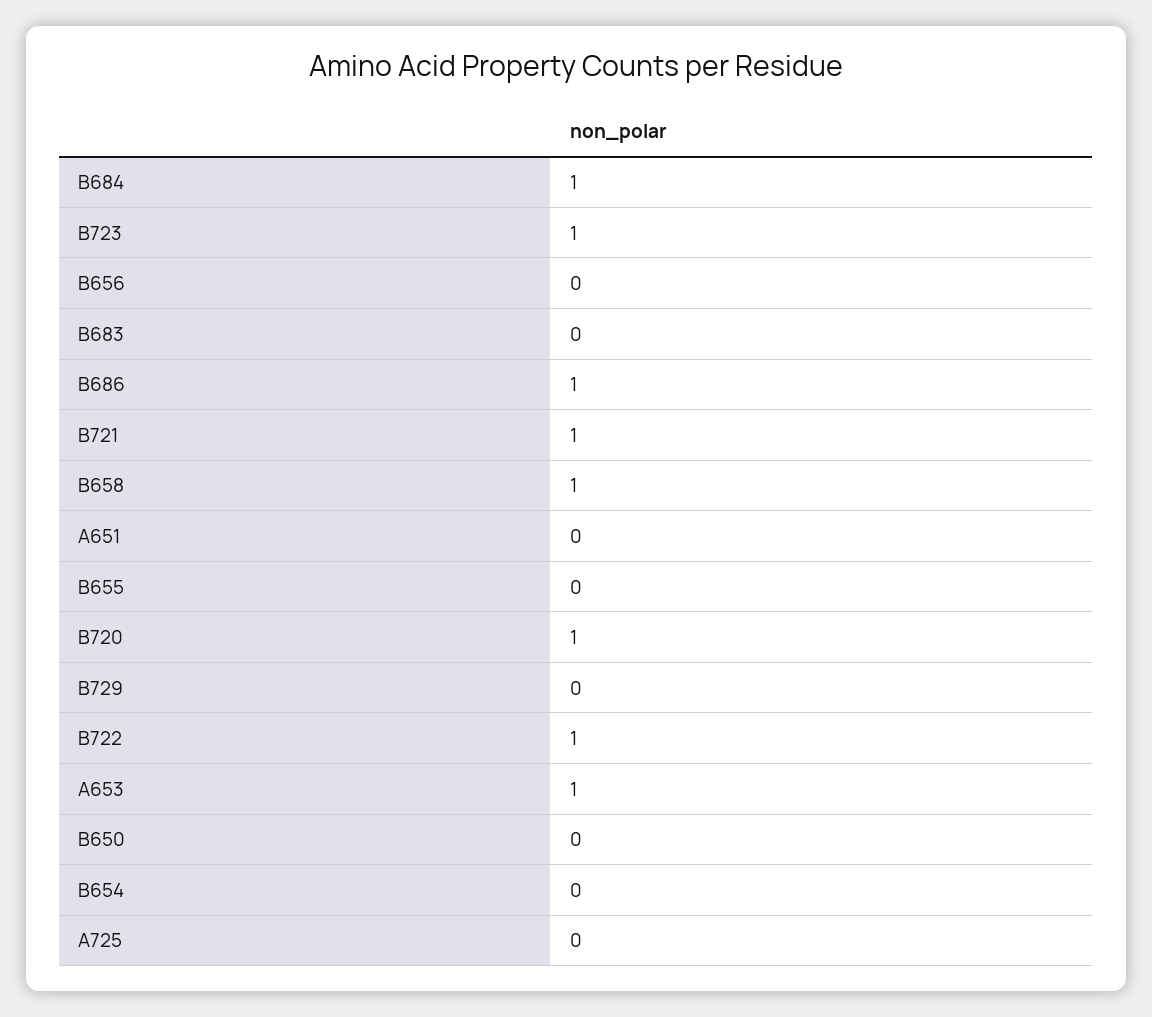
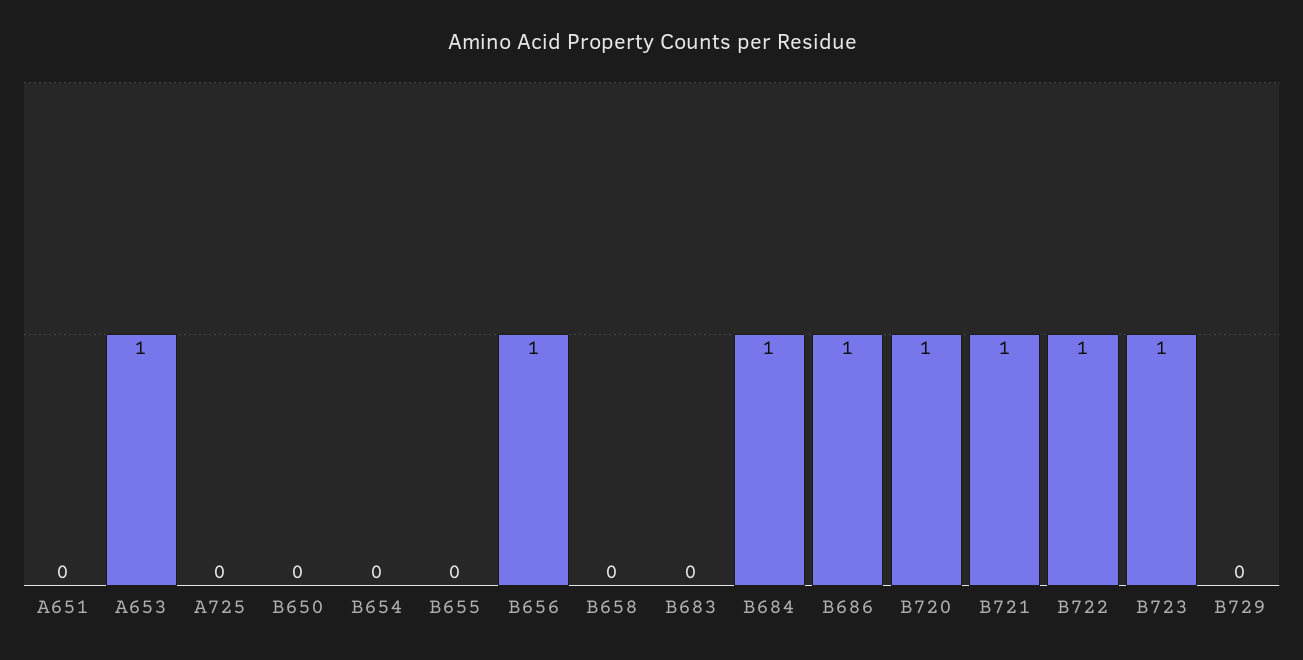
  {
    "B684": 1,
    "B723": 1,
-   "B656": 0,
+   "B656": 1,
    "B683": 0,
    "B686": 1,
    "B721": 1,
-   "B658": 1,
+   "B658": 0,
    "A651": 0,
    "B655": 0,
    "B720": 1,
    "B729": 0,
    "B722": 1,
    "A653": 1,
    "B650": 0,
    "B654": 0,
    "A725": 0
  }

